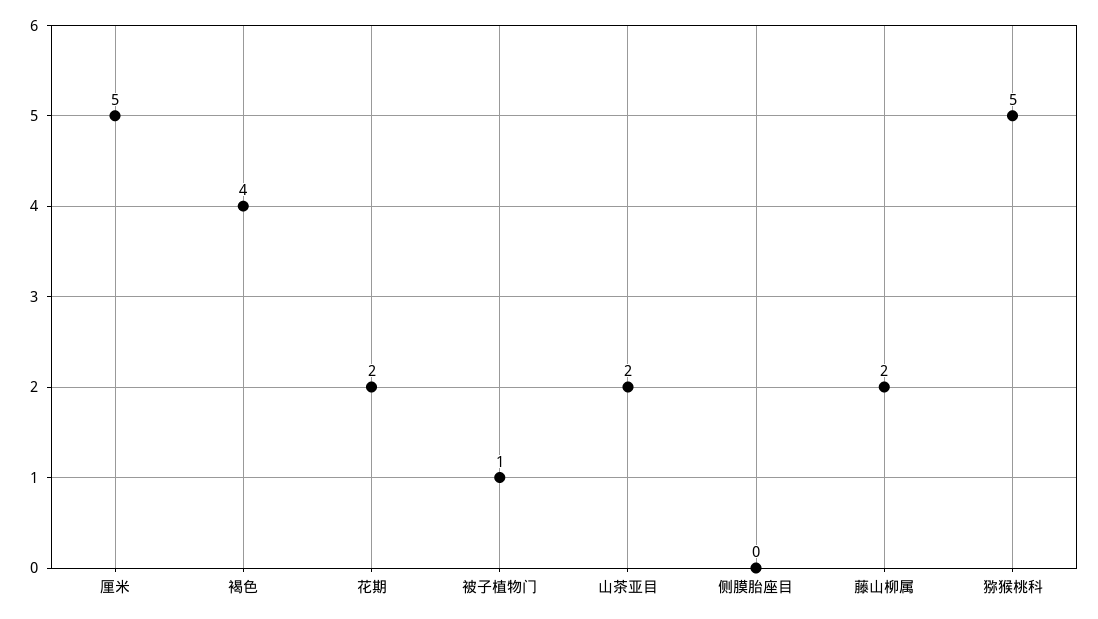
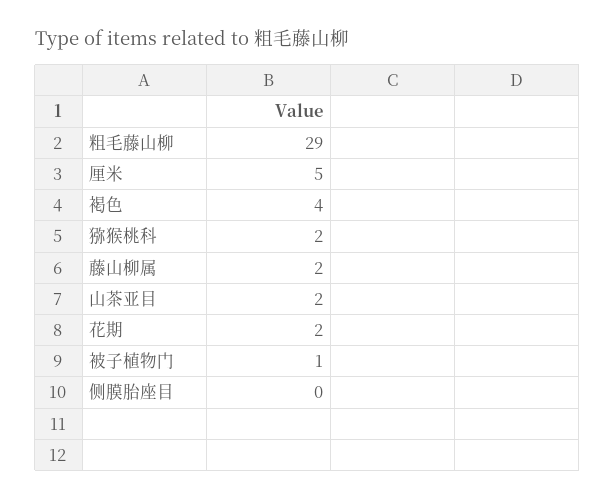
  {
    "厘米": 5,
    "褐色": 4,
    "花期": 2,
    "被子植物门": 1,
    "山茶亚目": 2,
    "侧膜胎座目": 0,
    "藤山柳属": 2,
-   "猕猴桃科": 5
+   "猕猴桃科": 2,
+   "粗毛藤山柳": 29
  }

